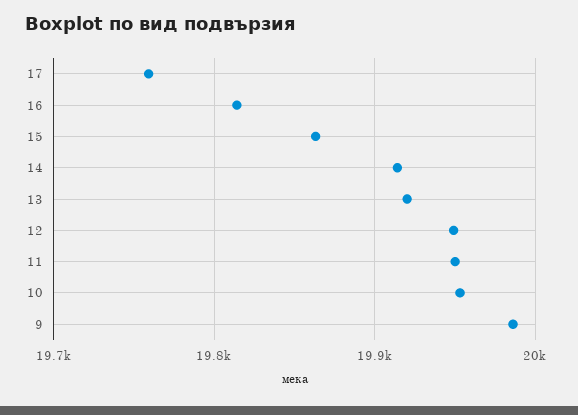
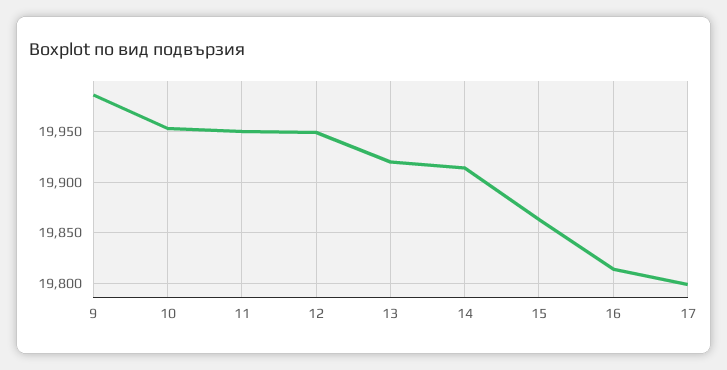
  {
-   "17": 19760,
+   "17": 19800,
    "16": 19810,
    "15": 19860,
    "14": 19910,
    "13": 19920,
    "12": 19950,
    "11": 19950,
    "10": 19950,
    "9": 19990
  }

